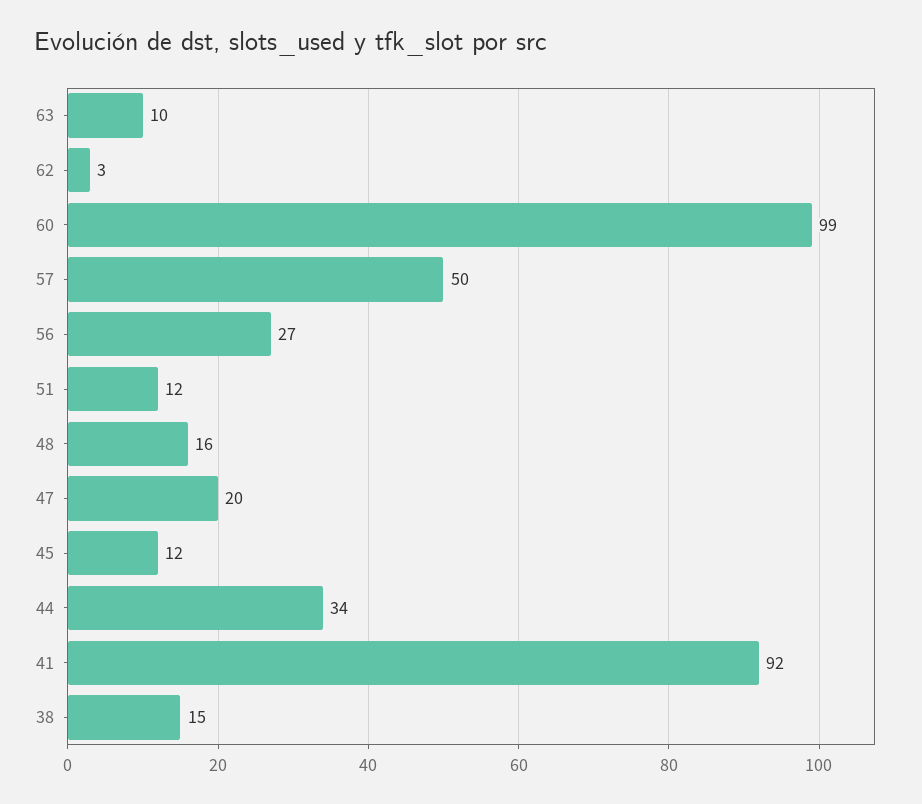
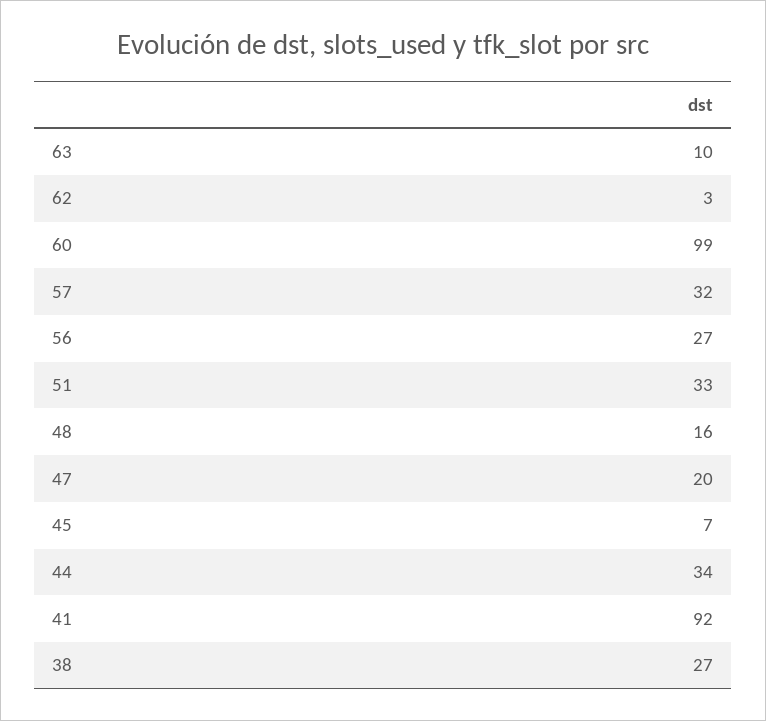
  {
    "63": 10,
    "62": 3,
    "60": 99,
-   "57": 50,
+   "57": 32,
    "56": 27,
-   "51": 12,
+   "51": 33,
    "48": 16,
    "47": 20,
-   "45": 12,
+   "45": 7,
    "44": 34,
    "41": 92,
-   "38": 15
+   "38": 27
  }

